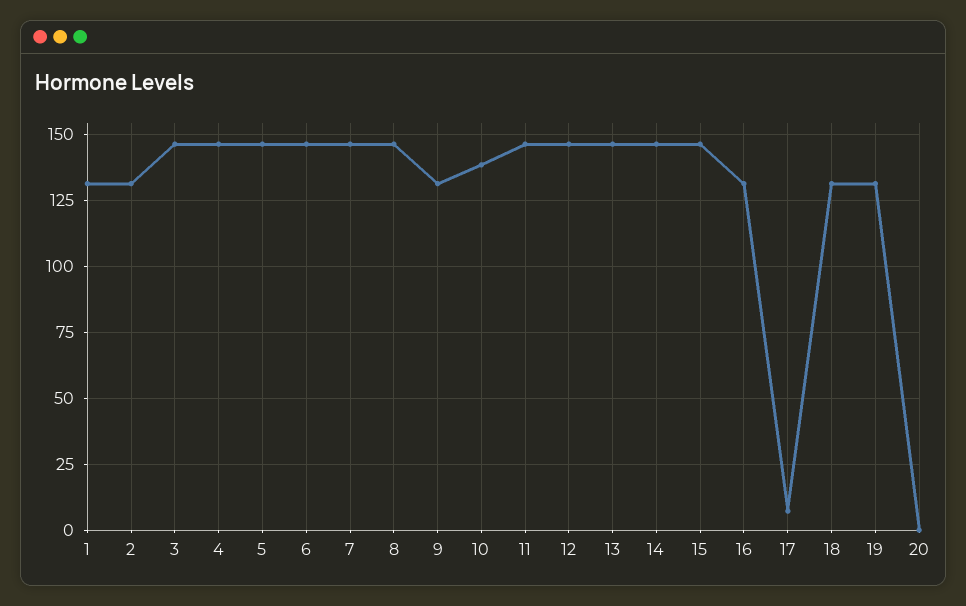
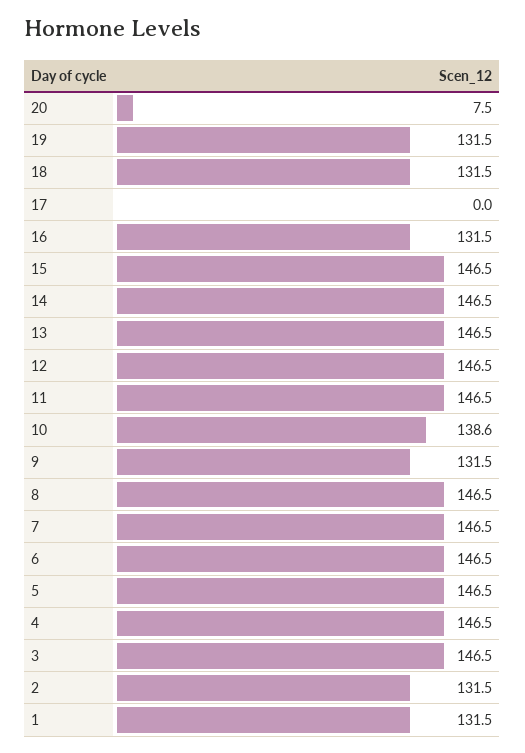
  {
    "1": 131.5,
    "2": 131.5,
    "3": 146.5,
    "4": 146.5,
    "5": 146.5,
    "6": 146.5,
    "7": 146.5,
    "8": 146.5,
    "9": 131.5,
    "10": 138.6,
    "11": 146.5,
    "12": 146.5,
    "13": 146.5,
    "14": 146.5,
    "15": 146.5,
    "16": 131.5,
-   "17": 7.5,
+   "17": 0,
    "18": 131.5,
    "19": 131.5,
-   "20": 0
+   "20": 7.5
  }

